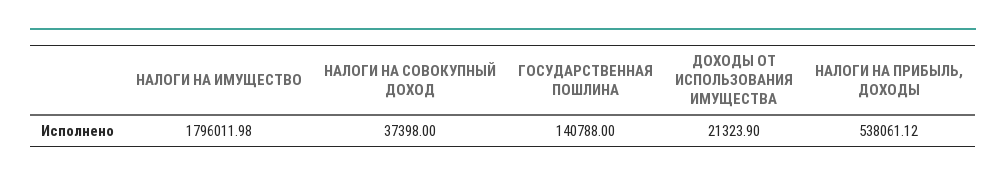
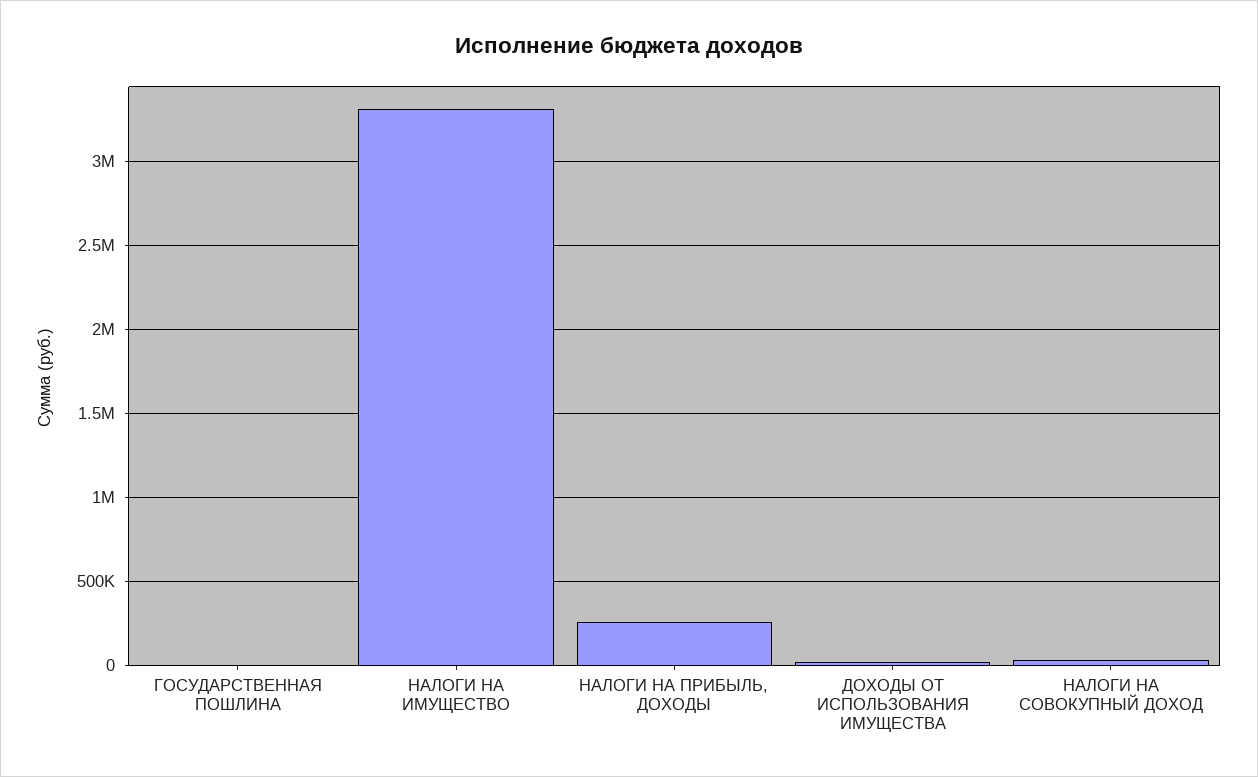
  {
-   "НАЛОГИ НА ИМУЩЕСТВО": 1796011.98,
+   "НАЛОГИ НА ИМУЩЕСТВО": 3300000,
    "НАЛОГИ НА СОВОКУПНЫЙ ДОХОД": 37398,
-   "ГОСУДАРСТВЕННАЯ ПОШЛИНА": 140788,
+   "ГОСУДАРСТВЕННАЯ ПОШЛИНА": 0,
    "ДОХОДЫ ОТ ИСПОЛЬЗОВАНИЯ ИМУЩЕСТВА": 21323.9,
-   "НАЛОГИ НА ПРИБЫЛЬ, ДОХОДЫ": 538061.12
+   "НАЛОГИ НА ПРИБЫЛЬ, ДОХОДЫ": 250000
  }

